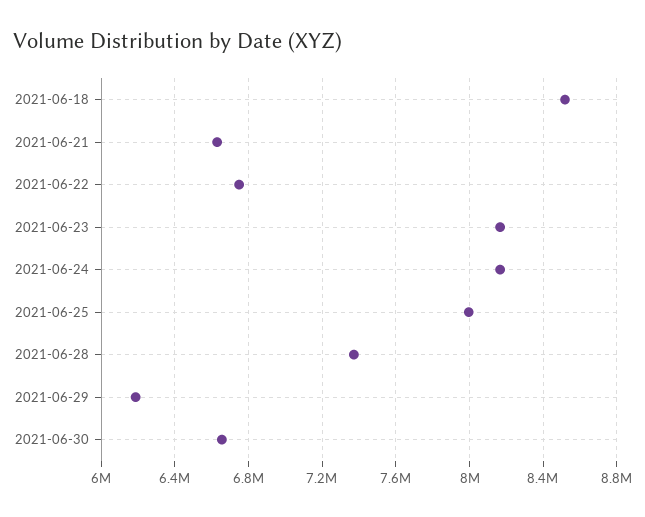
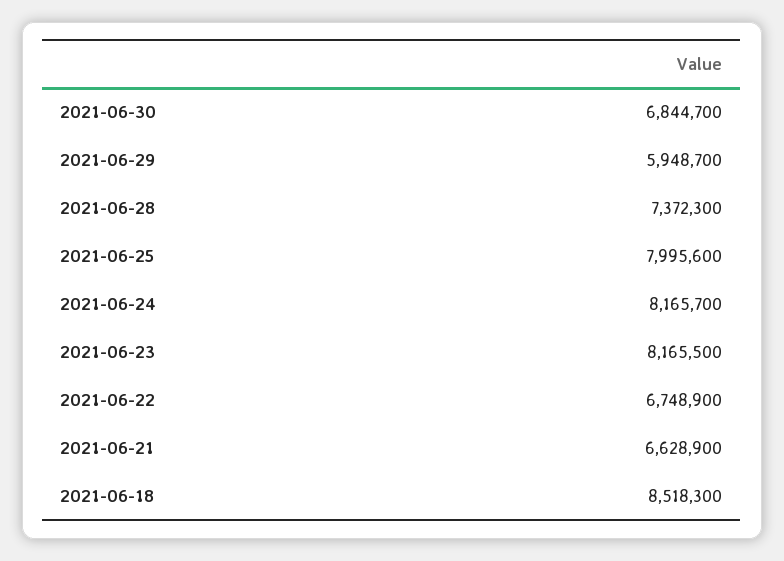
  {
    "2021-06-18": 8518300,
    "2021-06-21": 6628900,
    "2021-06-22": 6748900,
    "2021-06-23": 8165500,
    "2021-06-24": 8165700,
    "2021-06-25": 7995600,
    "2021-06-28": 7372300,
-   "2021-06-29": 6200000,
+   "2021-06-29": 5948700,
-   "2021-06-30": 6650000
+   "2021-06-30": 6844700
  }

